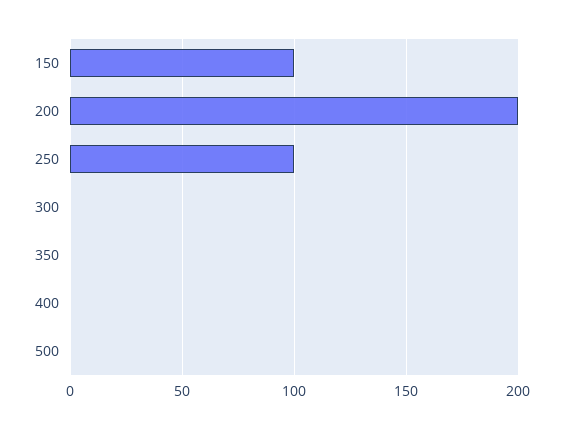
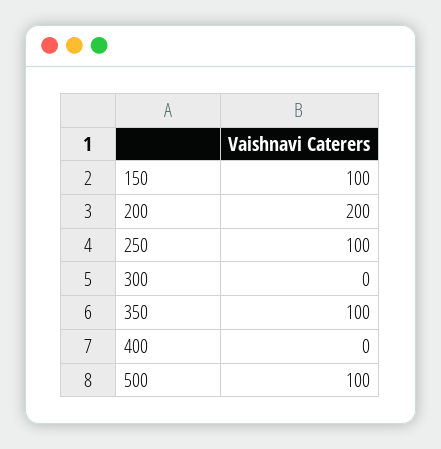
  {
    "150": 100,
    "200": 200,
    "250": 100,
    "300": 0,
-   "350": 0,
+   "350": 100,
    "400": 0,
-   "500": 0
+   "500": 100
  }

